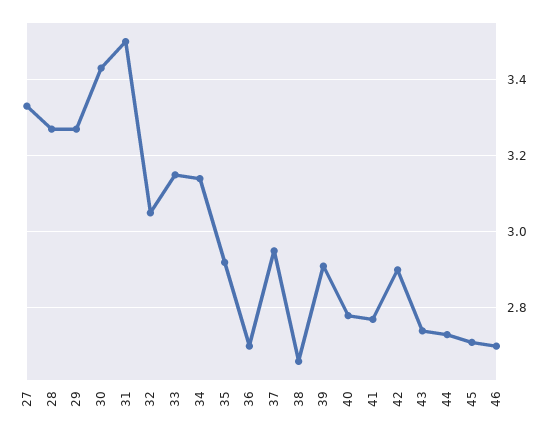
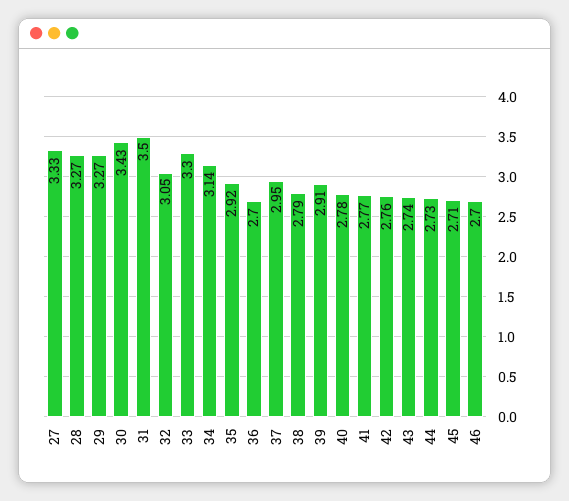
  {
    "27": 3.33,
    "28": 3.27,
    "29": 3.27,
    "30": 3.43,
    "31": 3.5,
    "32": 3.05,
-   "33": 3.15,
+   "33": 3.3,
    "34": 3.14,
    "35": 2.92,
    "36": 2.7,
    "37": 2.95,
-   "38": 2.65,
+   "38": 2.79,
    "39": 2.91,
    "40": 2.78,
    "41": 2.77,
-   "42": 2.9,
+   "42": 2.76,
    "43": 2.74,
    "44": 2.73,
    "45": 2.71,
    "46": 2.7
  }

